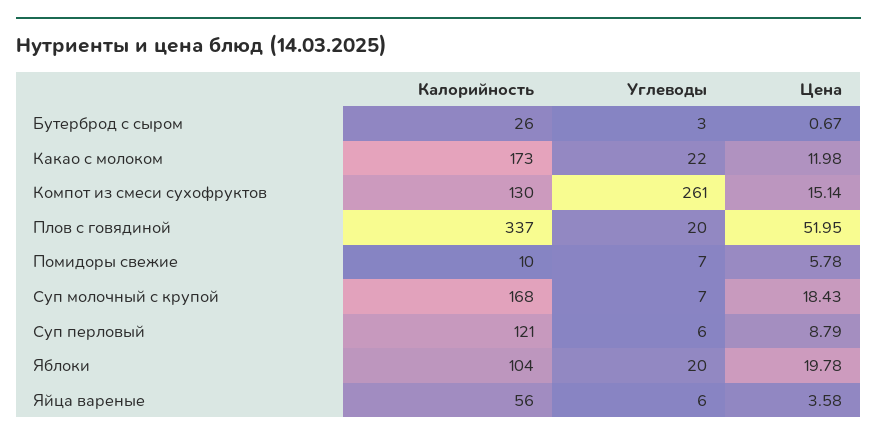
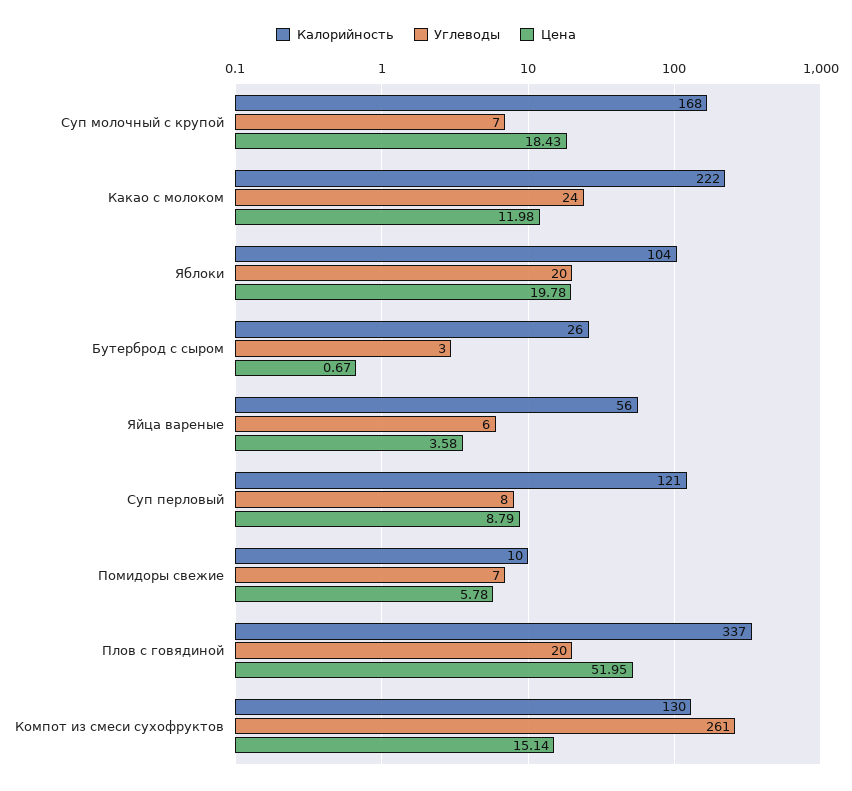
  {
    "Калорийность": {
      "Бутерброд с сыром": 26,
-     "Какао с молоком": 173,
+     "Какао с молоком": 222,
      "Компот из смеси сухофруктов": 130,
      "Плов с говядиной": 337,
      "Помидоры свежие": 10,
      "Суп молочный с крупой": 168,
      "Суп перловый": 121,
      "Яблоки": 104,
      "Яйца вареные": 56
    },
    "Углеводы": {
      "Бутерброд с сыром": 3,
-     "Какао с молоком": 22,
+     "Какао с молоком": 24,
      "Компот из смеси сухофруктов": 261,
      "Плов с говядиной": 20,
      "Помидоры свежие": 7,
      "Суп молочный с крупой": 7,
-     "Суп перловый": 6,
+     "Суп перловый": 8,
      "Яблоки": 20,
      "Яйца вареные": 6
    },
    "Цена": {
      "Бутерброд с сыром": 0.67,
      "Какао с молоком": 11.98,
      "Компот из смеси сухофруктов": 15.14,
      "Плов с говядиной": 51.95,
      "Помидоры свежие": 5.78,
      "Суп молочный с крупой": 18.43,
      "Суп перловый": 8.79,
      "Яблоки": 19.78,
      "Яйца вареные": 3.58
    }
  }

